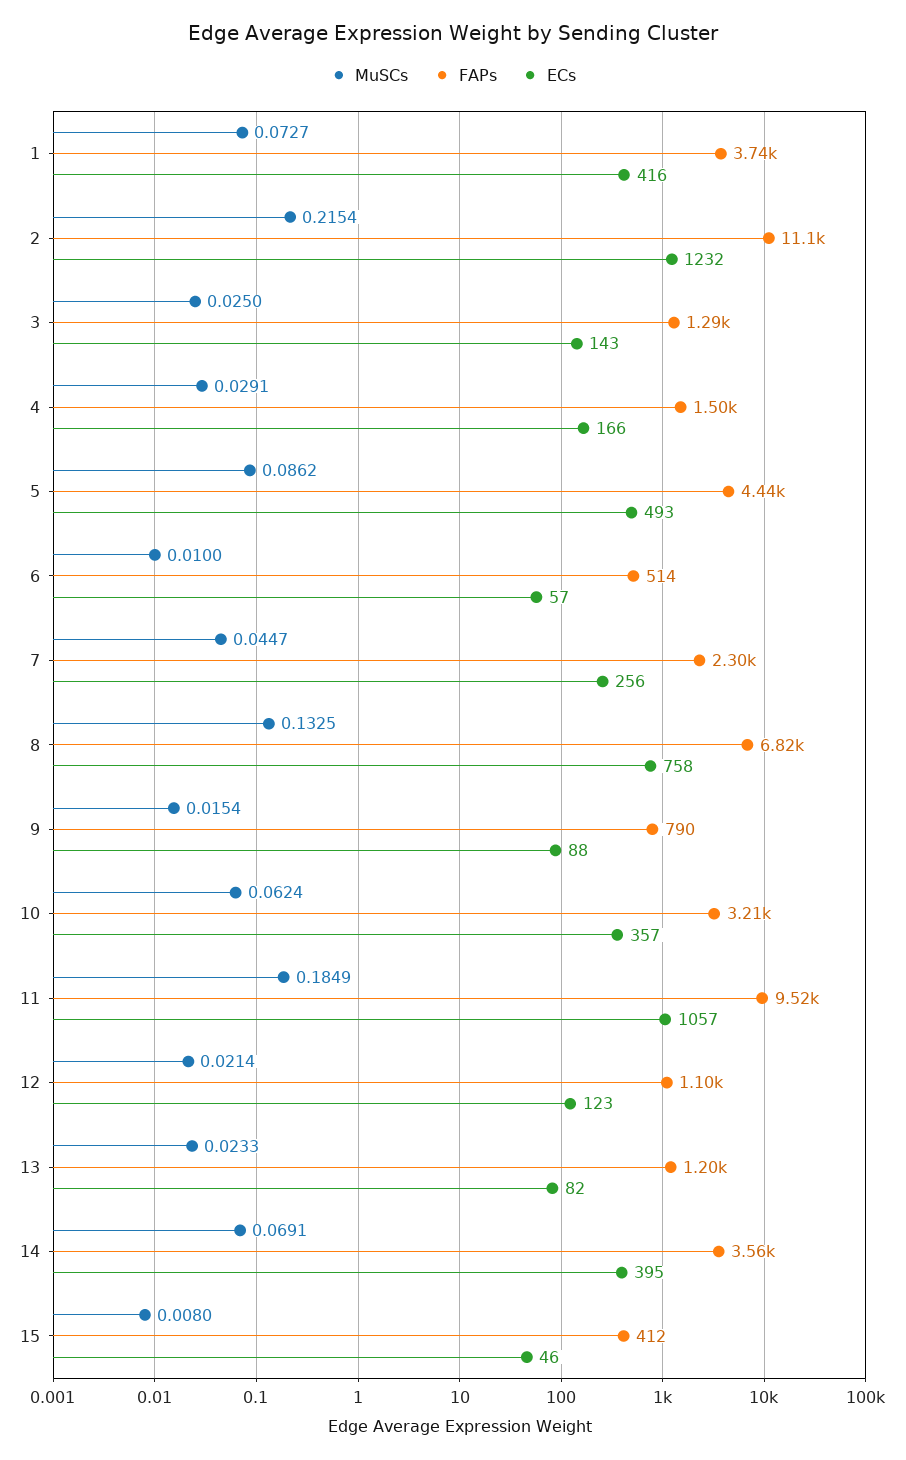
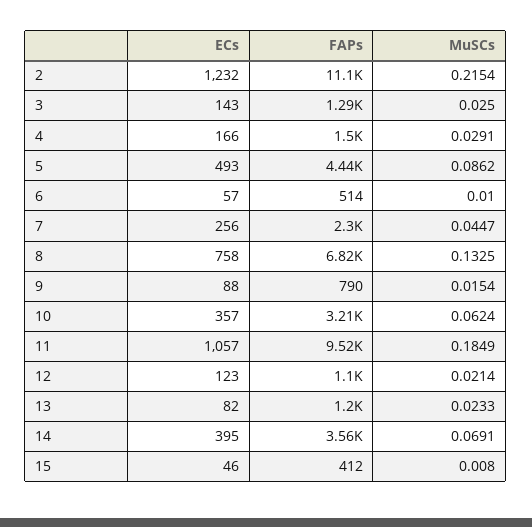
  {
    "MuSCs": {
-     "1": 0.0727,
      "2": 0.2154,
      "3": 0.025,
      "4": 0.0291,
      "5": 0.0862,
      "6": 0.01,
      "7": 0.0447,
      "8": 0.1325,
      "9": 0.0154,
      "10": 0.0624,
      "11": 0.1849,
      "12": 0.0214,
      "13": 0.0233,
      "14": 0.0691,
      "15": 0.008
    },
    "FAPs": {
-     "1": 3740,
      "2": 11100,
      "3": 1290,
      "4": 1500,
      "5": 4440,
      "6": 514,
      "7": 2300,
      "8": 6820,
      "9": 790,
      "10": 3210,
      "11": 9520,
      "12": 1100,
      "13": 1200,
      "14": 3560,
      "15": 412
    },
    "ECs": {
-     "1": 416,
      "2": 1232,
      "3": 143,
      "4": 166,
      "5": 493,
      "6": 57,
      "7": 256,
      "8": 758,
      "9": 88,
      "10": 357,
      "11": 1057,
      "12": 123,
      "13": 82,
      "14": 395,
      "15": 46
    }
  }

